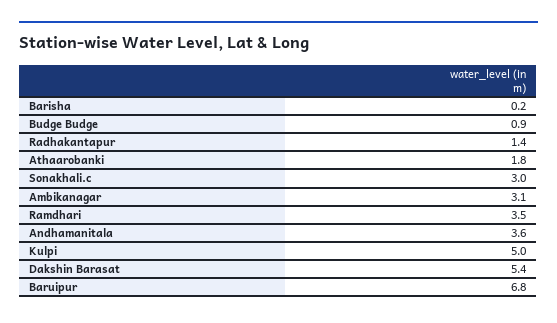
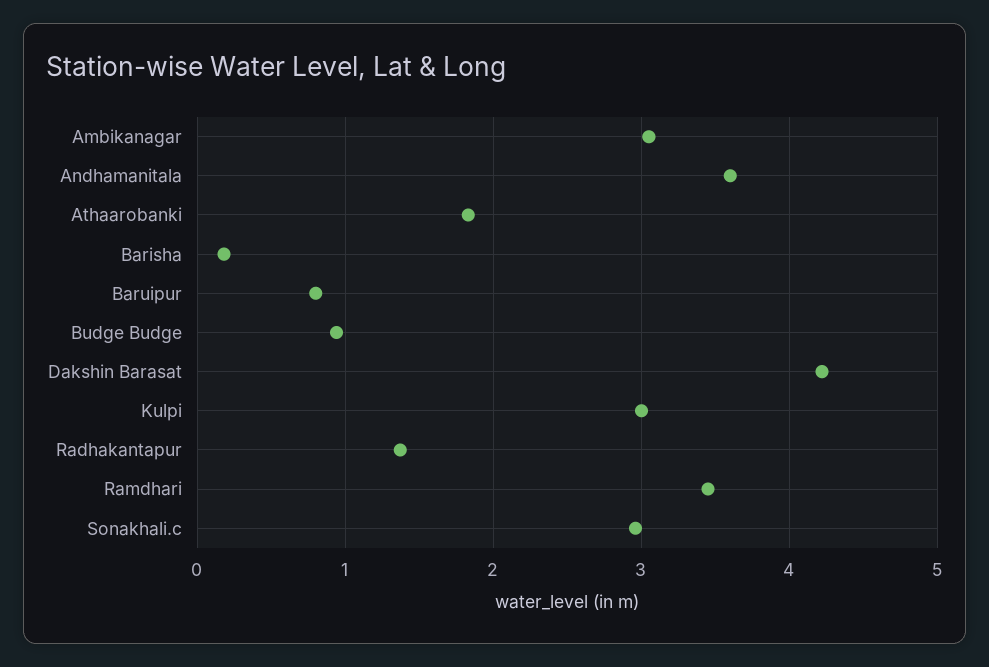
  {
    "Barisha": 0.2,
    "Budge Budge": 0.9,
    "Radhakantapur": 1.4,
    "Athaarobanki": 1.8,
    "Sonakhali.c": 3,
    "Ambikanagar": 3.1,
    "Ramdhari": 3.5,
    "Andhamanitala": 3.6,
-   "Kulpi": 5,
+   "Kulpi": 3,
-   "Dakshin Barasat": 5.4,
+   "Dakshin Barasat": 4.2,
-   "Baruipur": 6.8
+   "Baruipur": 0.8
  }

